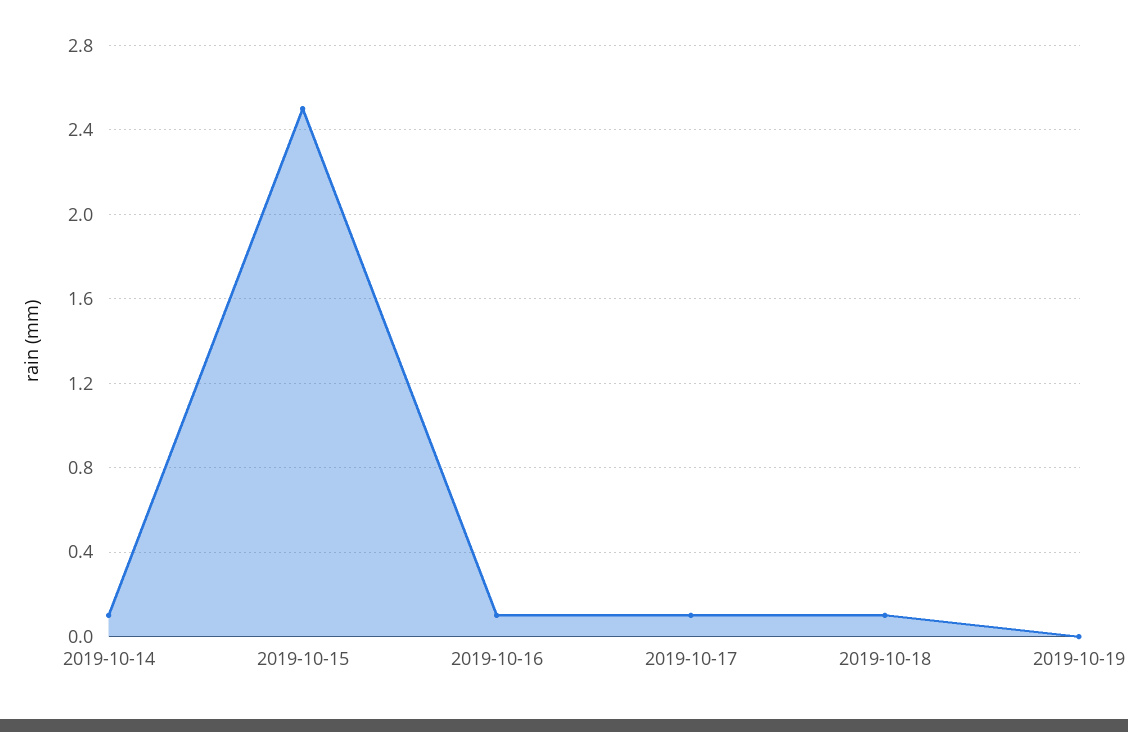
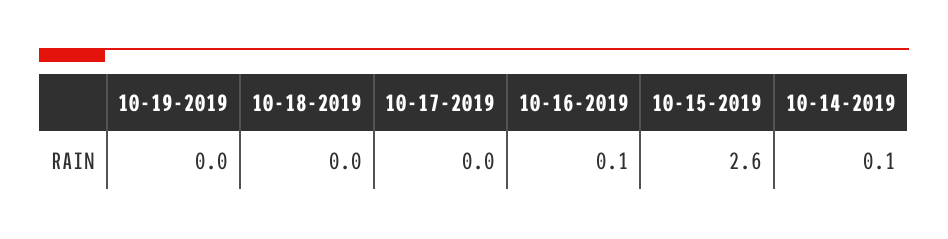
  {
    "2019-10-14": 0.1,
-   "2019-10-15": 2.5,
+   "2019-10-15": 2.6,
    "2019-10-16": 0.1,
-   "2019-10-17": 0.1,
+   "2019-10-17": 0,
-   "2019-10-18": 0.1,
+   "2019-10-18": 0,
    "2019-10-19": 0
  }

